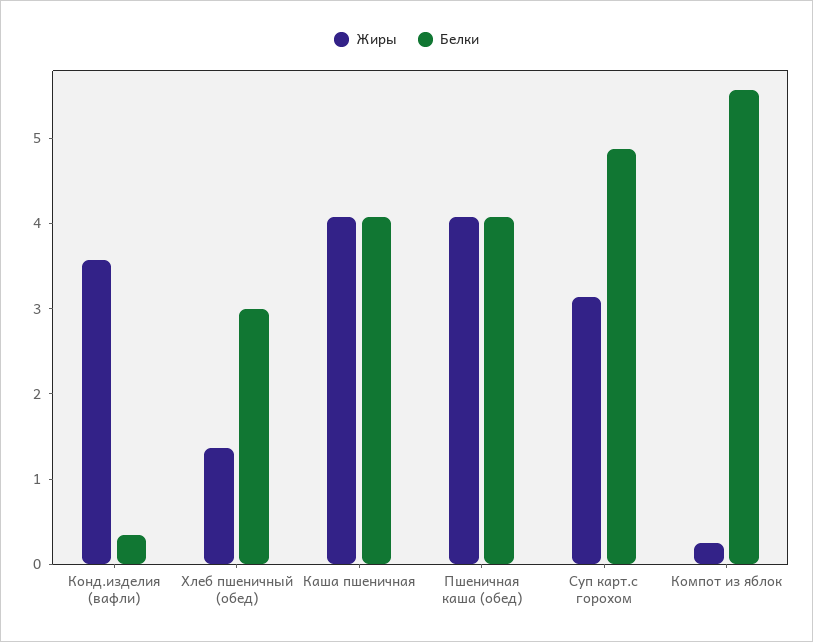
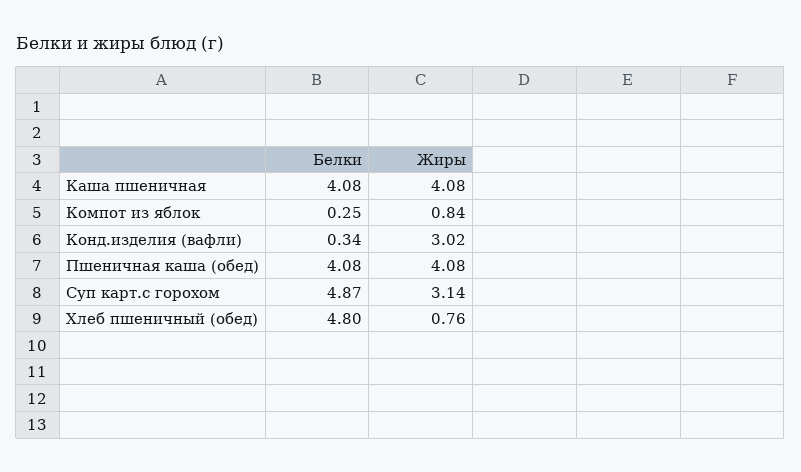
  {
    "Жиры": {
-     "Конд.изделия (вафли)": 3.6,
+     "Конд.изделия (вафли)": 3.02,
-     "Хлеб пшеничный (обед)": 1.4,
+     "Хлеб пшеничный (обед)": 0.76,
      "Каша пшеничная": 4.08,
      "Пшеничная каша (обед)": 4.08,
      "Суп карт.с горохом": 3.14,
-     "Компот из яблок": 0.2
+     "Компот из яблок": 0.84
    },
    "Белки": {
      "Конд.изделия (вафли)": 0.34,
-     "Хлеб пшеничный (обед)": 3,
+     "Хлеб пшеничный (обед)": 4.8,
      "Каша пшеничная": 4.08,
      "Пшеничная каша (обед)": 4.08,
      "Суп карт.с горохом": 4.87,
-     "Компот из яблок": 5.6
+     "Компот из яблок": 0.25
    }
  }

